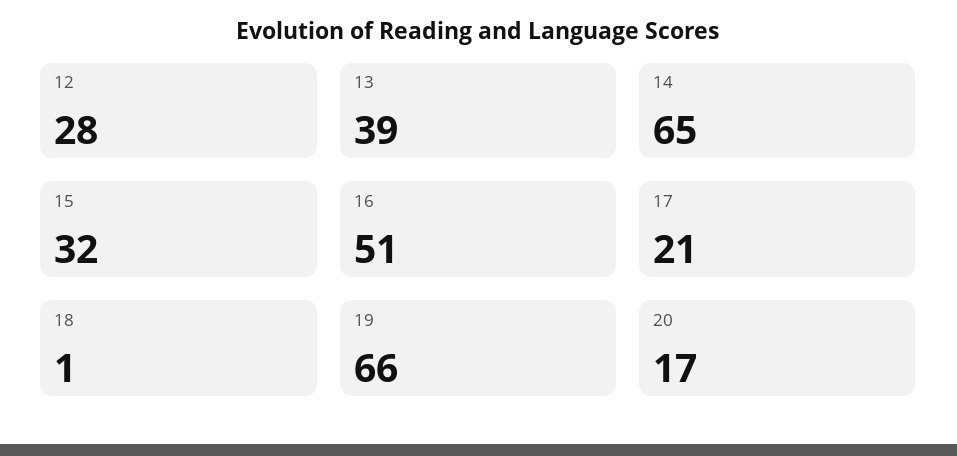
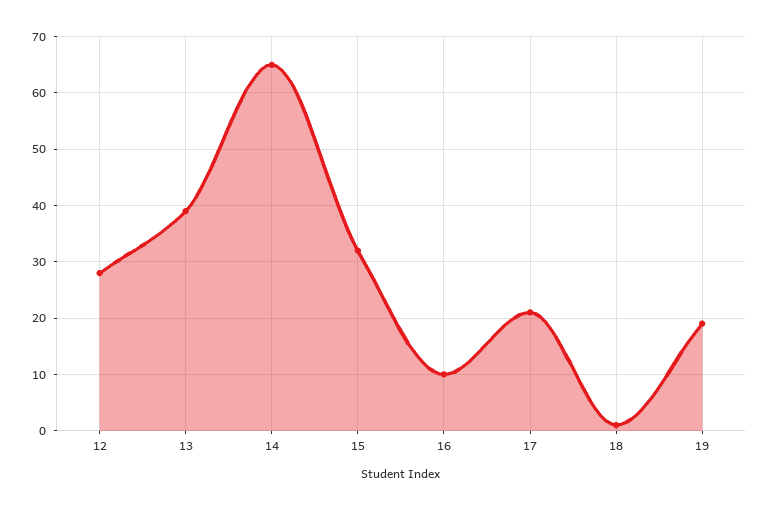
  {
    "12": 28,
    "13": 39,
    "14": 65,
    "15": 32,
-   "16": 51,
+   "16": 10,
    "17": 21,
    "18": 1,
-   "19": 66,
+   "19": 20
-   "20": 17
  }

